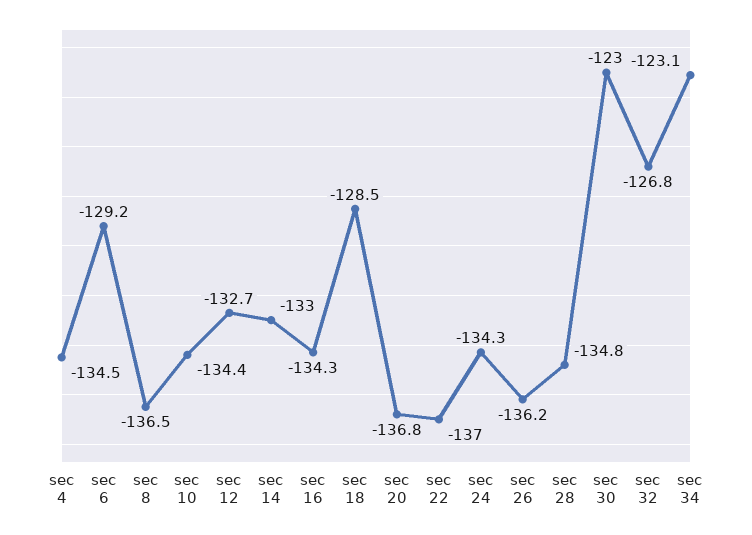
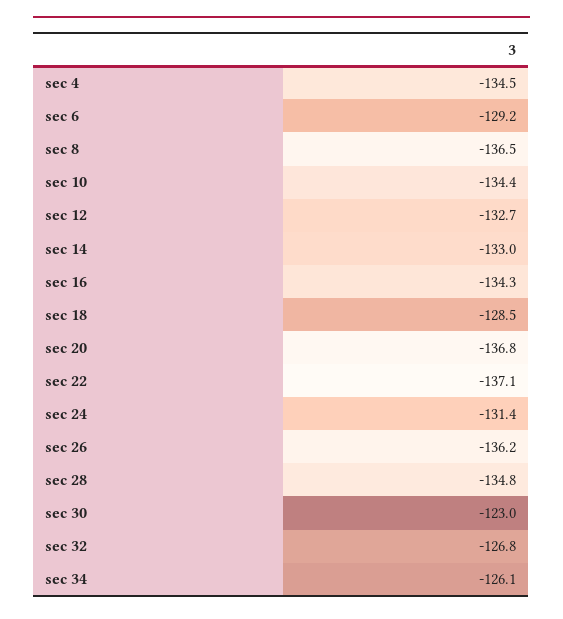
  {
    "sec 4": -134.5,
    "sec 6": -129.2,
    "sec 8": -136.5,
    "sec 10": -134.4,
    "sec 12": -132.7,
    "sec 14": -133,
    "sec 16": -134.3,
    "sec 18": -128.5,
    "sec 20": -136.8,
-   "sec 22": -137,
+   "sec 22": -137.1,
-   "sec 24": -134.3,
+   "sec 24": -131.4,
    "sec 26": -136.2,
    "sec 28": -134.8,
    "sec 30": -123,
    "sec 32": -126.8,
-   "sec 34": -123.1
+   "sec 34": -126.1
  }

